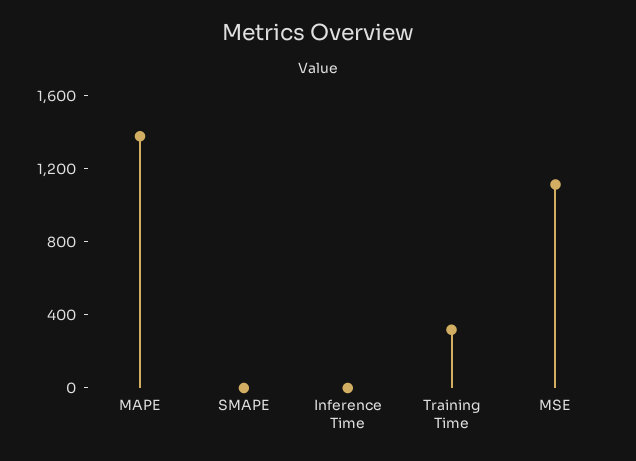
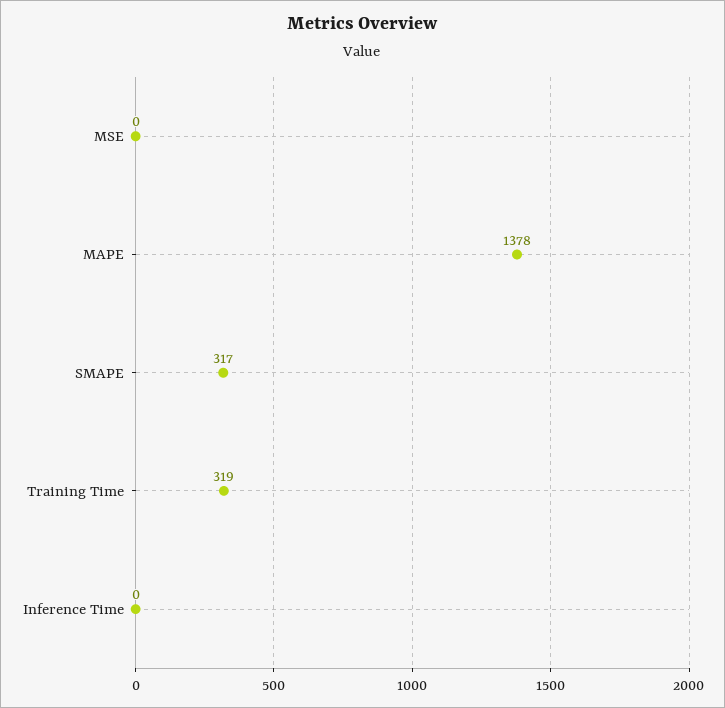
  {
    "MAPE": 1378,
-   "SMAPE": 0,
+   "SMAPE": 317,
    "Inference Time": 0,
    "Training Time": 319,
-   "MSE": 1100
+   "MSE": 0
  }

